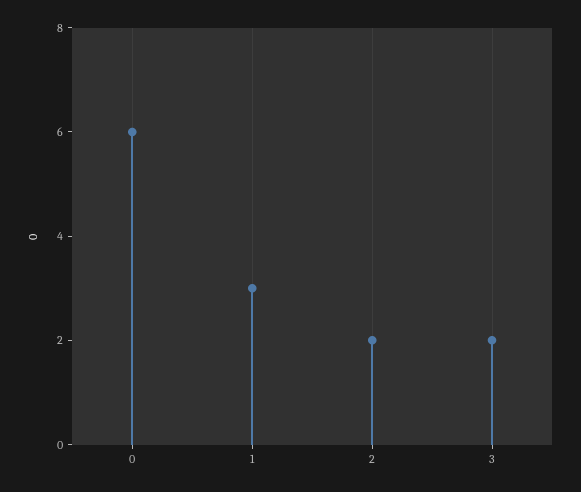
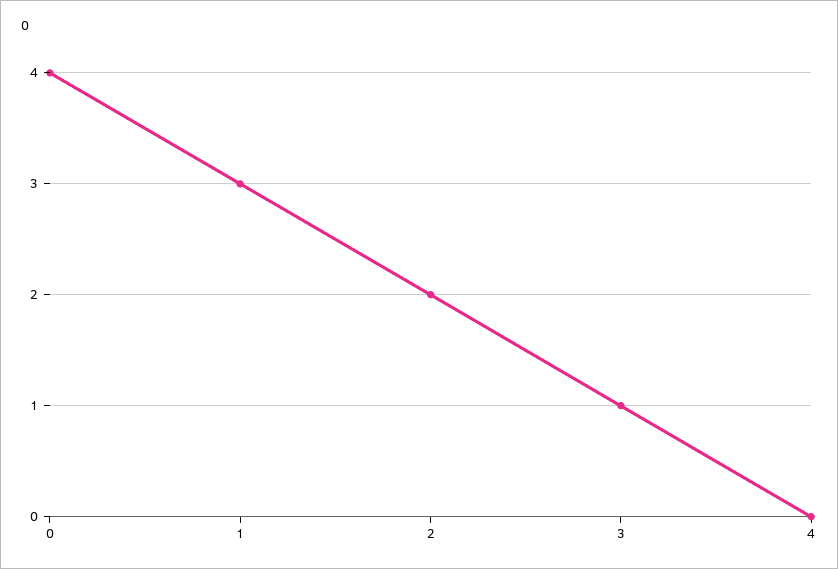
  {
-   "0": 6,
+   "0": 4,
    "1": 3,
    "2": 2,
-   "3": 2
+   "3": 1,
+   "4": 0
  }

